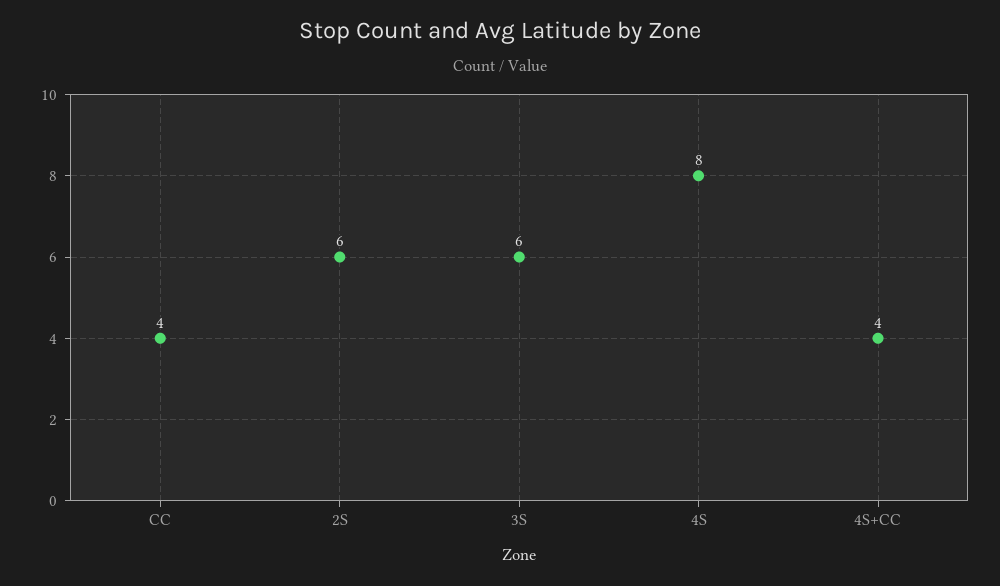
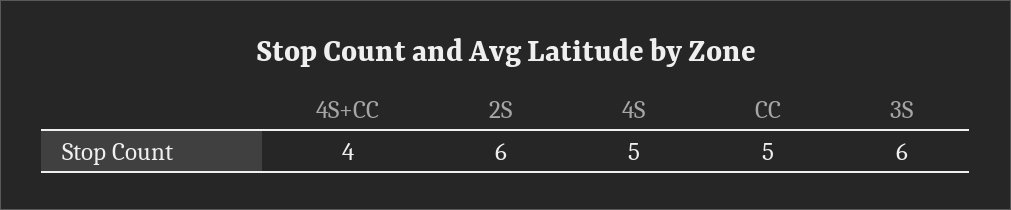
  {
-   "CC": 4,
+   "CC": 5,
    "2S": 6,
    "3S": 6,
-   "4S": 8,
+   "4S": 5,
    "4S+CC": 4
  }

